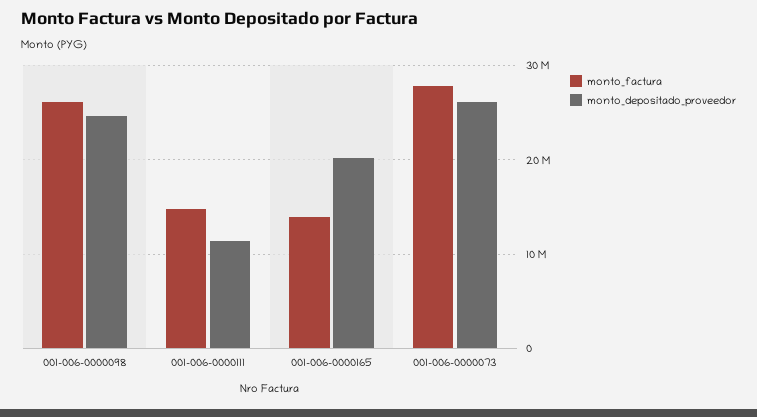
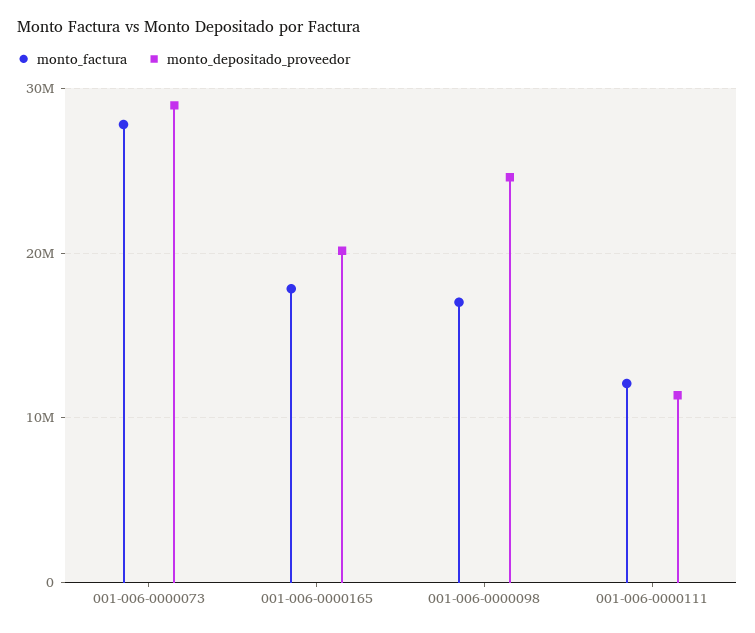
  {
    "monto_factura": {
-     "001-006-0000098": 26000000,
+     "001-006-0000098": 17000000,
-     "001-006-0000111": 15000000,
+     "001-006-0000111": 12000000,
-     "001-006-0000165": 14000000,
+     "001-006-0000165": 18000000,
      "001-006-0000073": 28000000
    },
    "monto_depositado_proveedor": {
      "001-006-0000098": 25000000,
      "001-006-0000111": 11000000,
      "001-006-0000165": 20000000,
-     "001-006-0000073": 26000000
+     "001-006-0000073": 29000000
    }
  }

